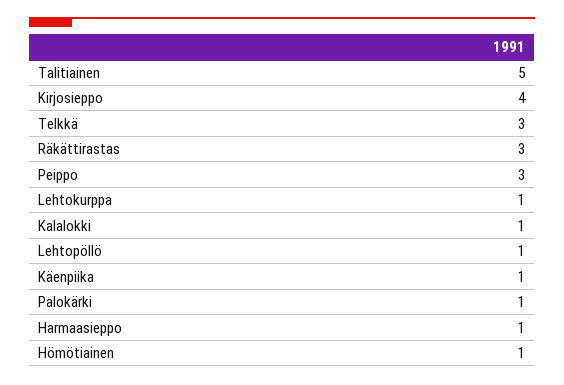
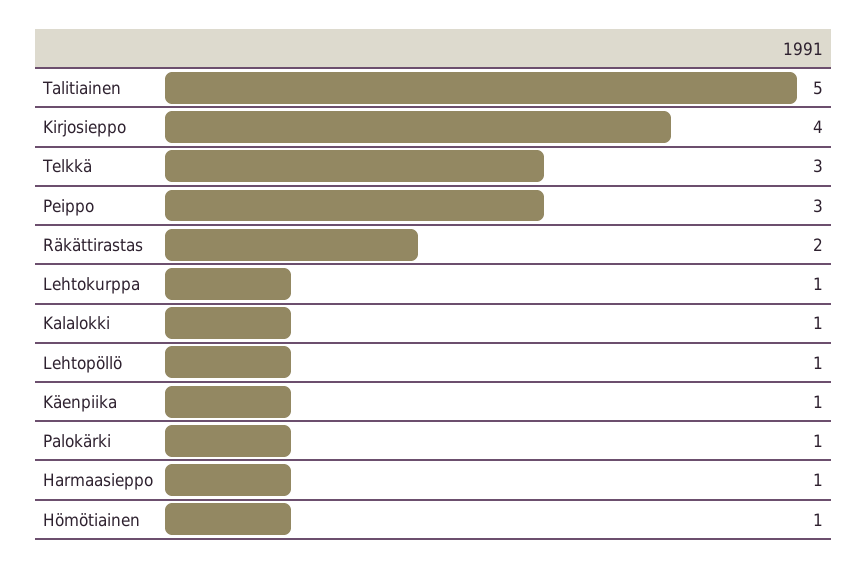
  {
    "Talitiainen": 5,
    "Kirjosieppo": 4,
    "Telkkä": 3,
-   "Räkättirastas": 3,
+   "Räkättirastas": 2,
    "Peippo": 3,
    "Lehtokurppa": 1,
    "Kalalokki": 1,
    "Lehtopöllö": 1,
    "Käenpiika": 1,
    "Palokärki": 1,
    "Harmaasieppo": 1,
    "Hömötiainen": 1
  }

